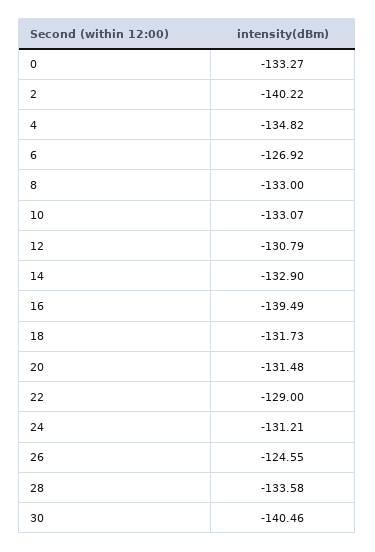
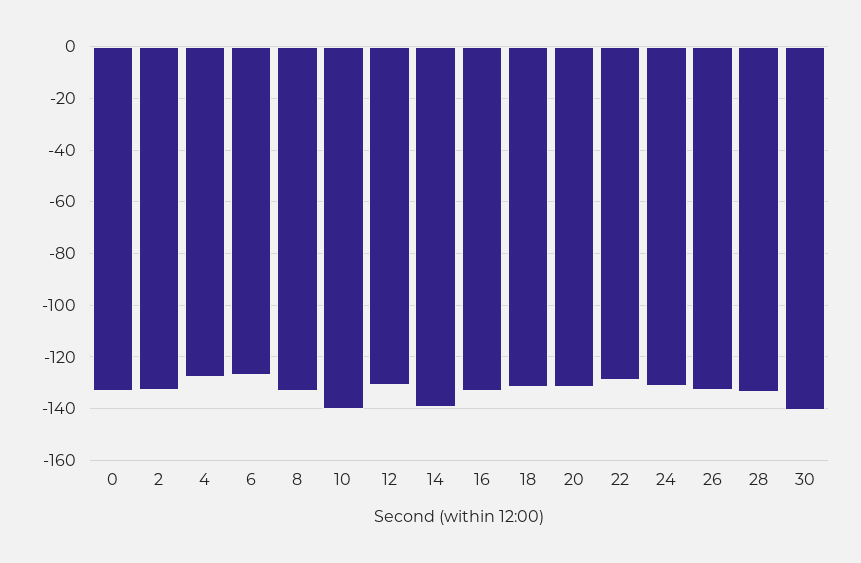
  {
    "0": -133.27,
-   "2": -140.22,
+   "2": -132.5,
-   "4": -134.82,
+   "4": -127.5,
    "6": -126.92,
    "8": -133,
-   "10": -133.07,
+   "10": -140,
    "12": -130.79,
-   "14": -132.9,
+   "14": -140,
-   "16": -139.49,
+   "16": -132.5,
    "18": -131.73,
    "20": -131.48,
    "22": -129,
    "24": -131.21,
-   "26": -124.55,
+   "26": -132.5,
    "28": -133.58,
    "30": -140.46
  }

